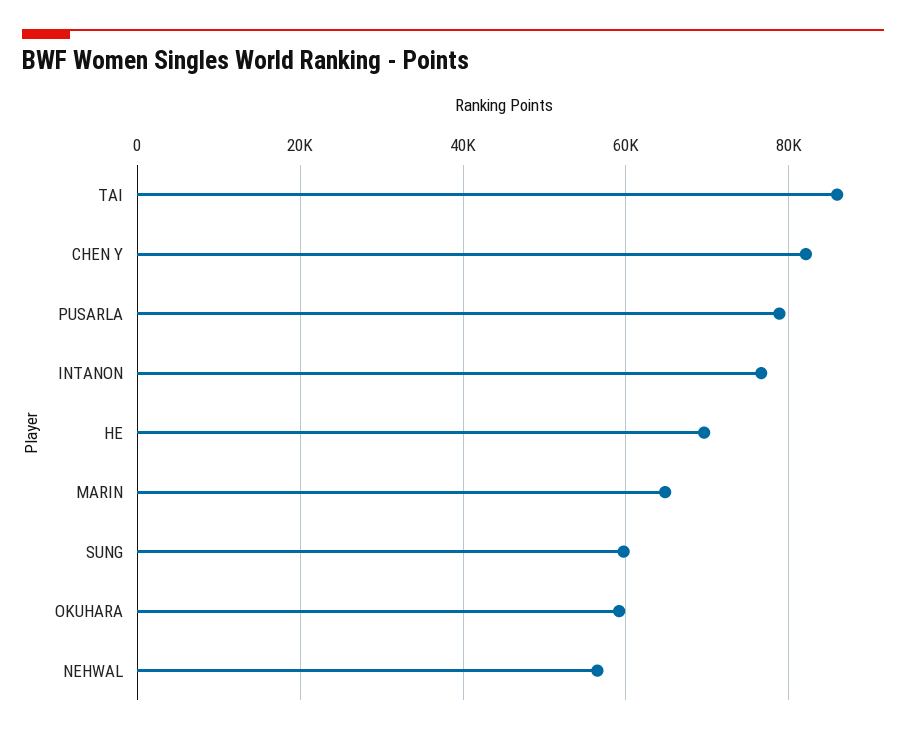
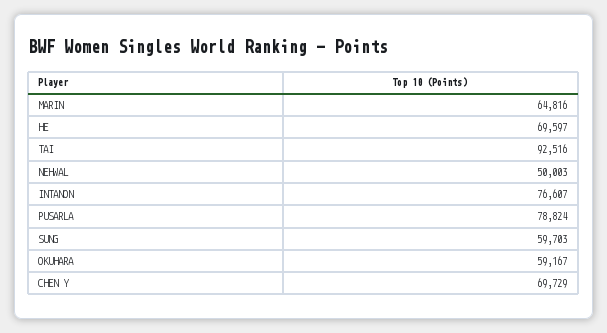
  {
-   "TAI": 86000,
+   "TAI": 92516,
-   "CHEN Y": 82000,
+   "CHEN Y": 69729,
    "PUSARLA": 78824,
    "INTANON": 76607,
    "HE": 69597,
    "MARIN": 64816,
    "SUNG": 59703,
    "OKUHARA": 59167,
-   "NEHWAL": 56000
+   "NEHWAL": 50003
  }

